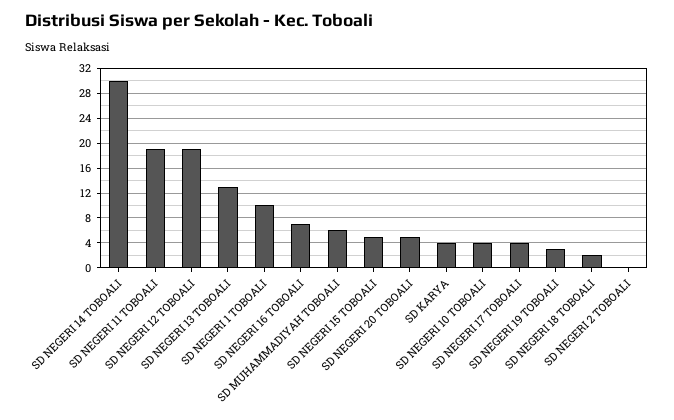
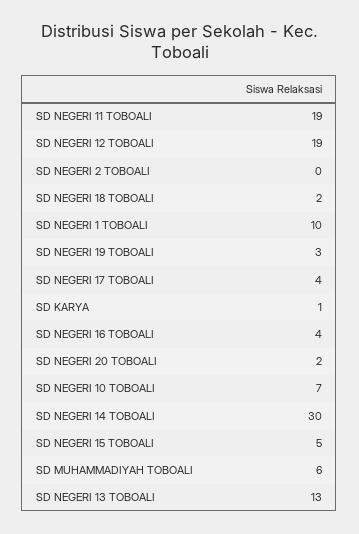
  {
    "SD NEGERI 14 TOBOALI": 30,
    "SD NEGERI 11 TOBOALI": 19,
    "SD NEGERI 12 TOBOALI": 19,
    "SD NEGERI 13 TOBOALI": 13,
    "SD NEGERI 1 TOBOALI": 10,
-   "SD NEGERI 16 TOBOALI": 7,
+   "SD NEGERI 16 TOBOALI": 4,
    "SD MUHAMMADIYAH TOBOALI": 6,
    "SD NEGERI 15 TOBOALI": 5,
-   "SD NEGERI 20 TOBOALI": 5,
+   "SD NEGERI 20 TOBOALI": 2,
-   "SD KARYA": 4,
+   "SD KARYA": 1,
-   "SD NEGERI 10 TOBOALI": 4,
+   "SD NEGERI 10 TOBOALI": 7,
    "SD NEGERI 17 TOBOALI": 4,
    "SD NEGERI 19 TOBOALI": 3,
    "SD NEGERI 18 TOBOALI": 2,
    "SD NEGERI 2 TOBOALI": 0
  }

